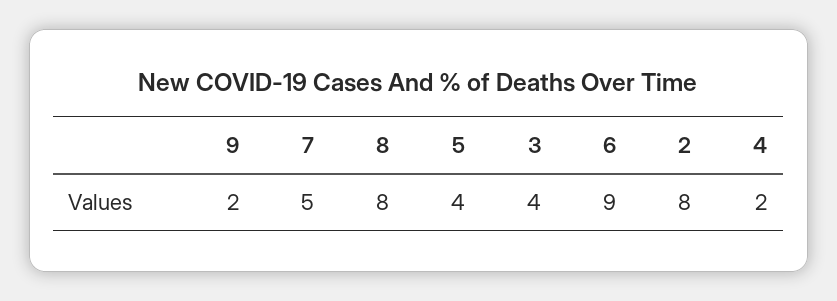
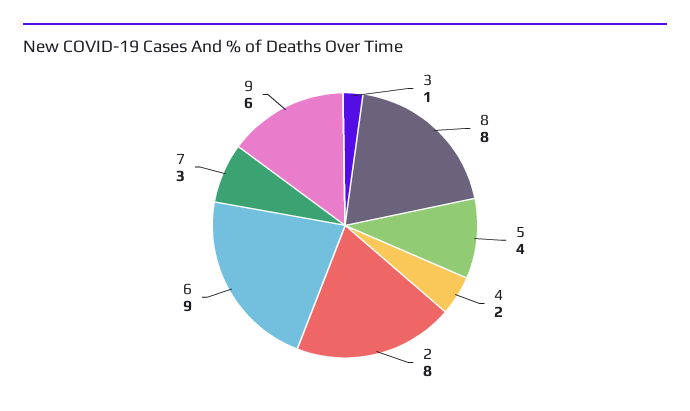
  {
-   "9": 2,
+   "9": 6,
-   "7": 5,
+   "7": 3,
    "8": 8,
    "5": 4,
-   "3": 4,
+   "3": 1,
    "6": 9,
    "2": 8,
    "4": 2
  }

